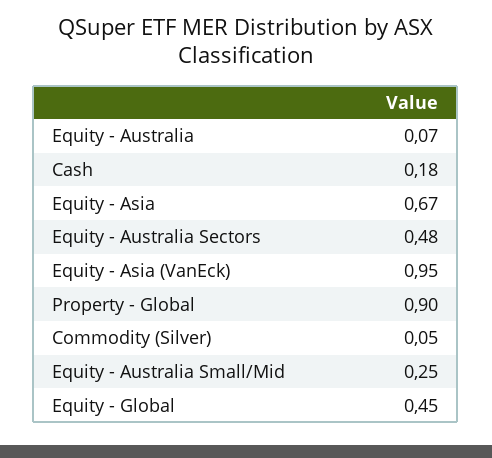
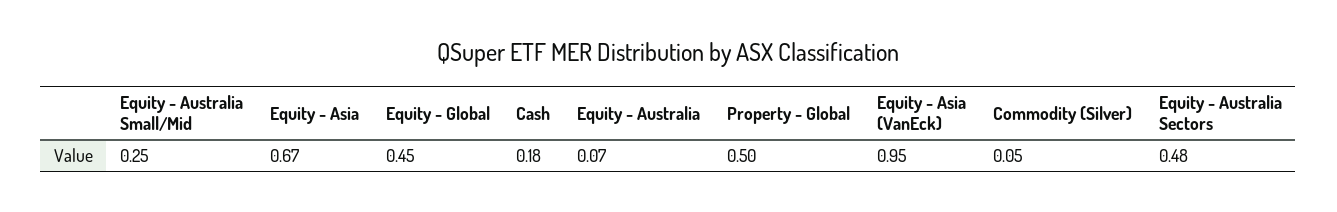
  {
    "Equity - Australia": 0.07,
    "Cash": 0.18,
    "Equity - Asia": 0.67,
    "Equity - Australia Sectors": 0.48,
    "Equity - Asia (VanEck)": 0.95,
-   "Property - Global": 0.9,
+   "Property - Global": 0.5,
    "Commodity (Silver)": 0.05,
    "Equity - Australia Small/Mid": 0.25,
    "Equity - Global": 0.45
  }

